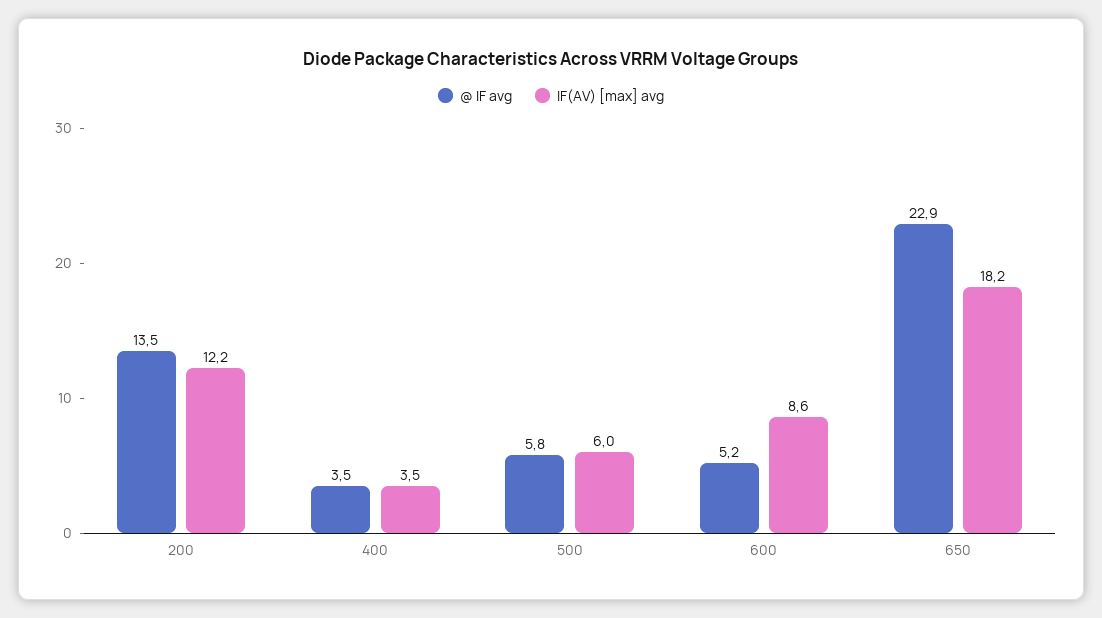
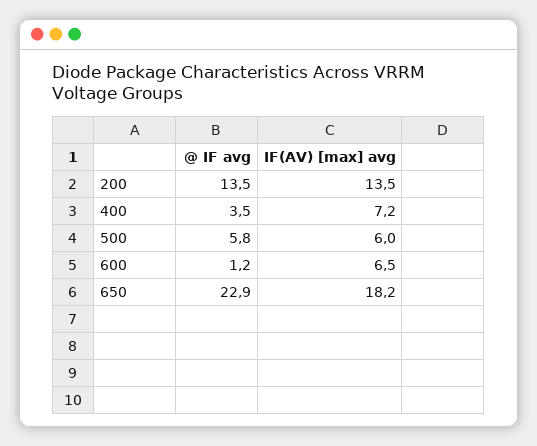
  {
    "@ IF avg": {
      "200": 13.5,
      "400": 3.5,
      "500": 5.8,
-     "600": 5.2,
+     "600": 1.2,
      "650": 22.9
    },
    "IF(AV) [max] avg": {
-     "200": 12.2,
+     "200": 13.5,
-     "400": 3.5,
+     "400": 7.2,
      "500": 6,
-     "600": 8.6,
+     "600": 6.5,
      "650": 18.2
    }
  }

